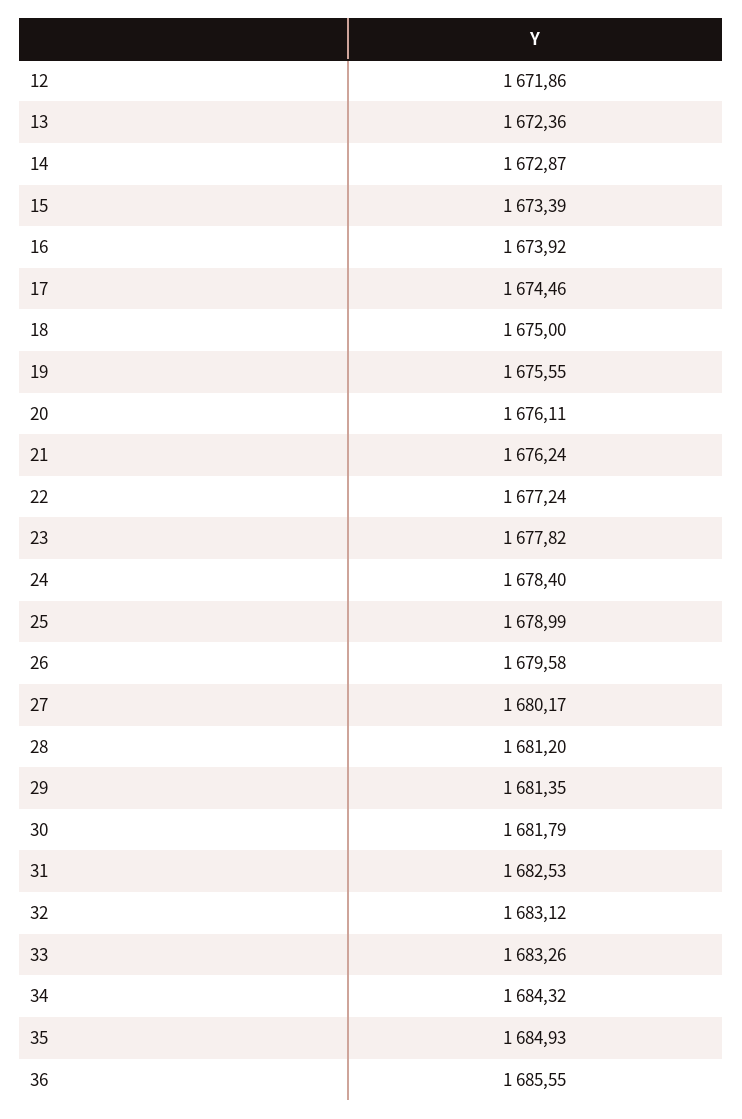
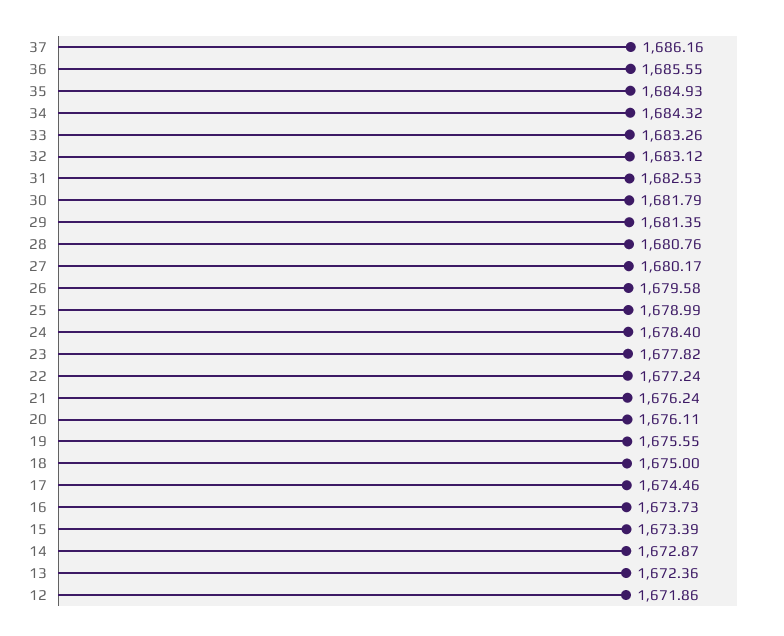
  {
    "12": 1671.86,
    "13": 1672.36,
    "14": 1672.87,
    "15": 1673.39,
-   "16": 1673.92,
+   "16": 1673.73,
    "17": 1674.46,
    "18": 1675,
    "19": 1675.55,
    "20": 1676.11,
    "21": 1676.24,
    "22": 1677.24,
    "23": 1677.82,
    "24": 1678.4,
    "25": 1678.99,
    "26": 1679.58,
    "27": 1680.17,
-   "28": 1681.2,
+   "28": 1680.76,
    "29": 1681.35,
    "30": 1681.79,
    "31": 1682.53,
    "32": 1683.12,
    "33": 1683.26,
    "34": 1684.32,
    "35": 1684.93,
-   "36": 1685.55
+   "36": 1685.55,
+   "37": 1686.16
  }

